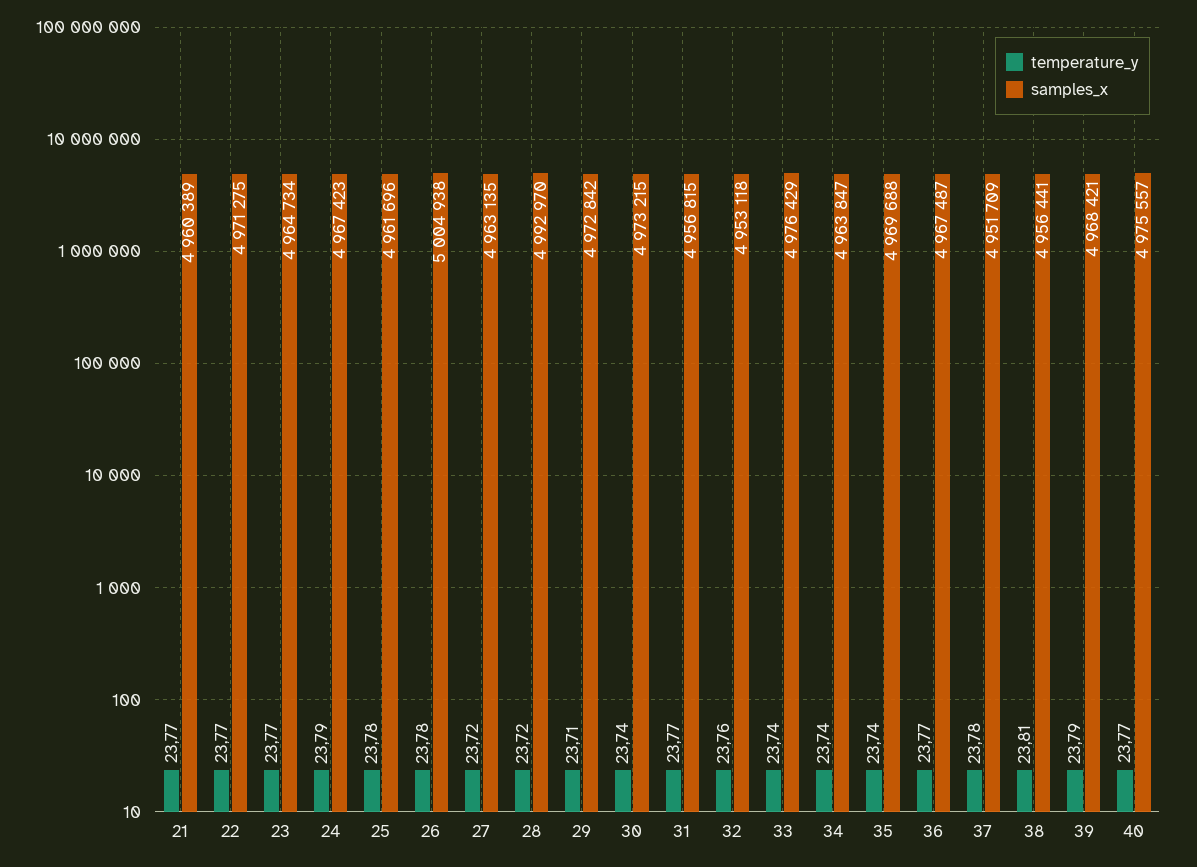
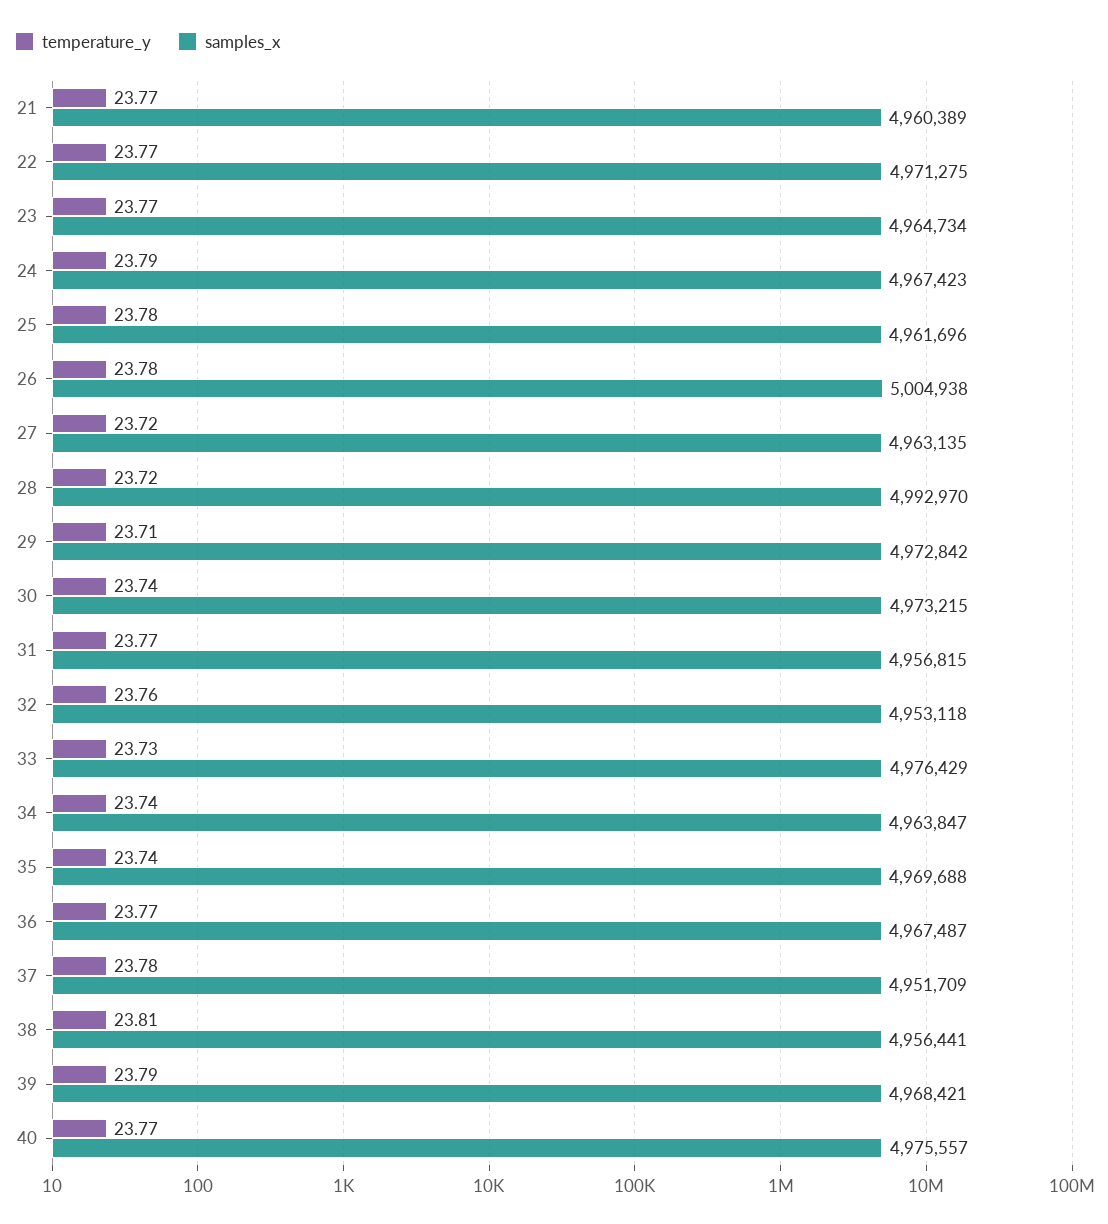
  {
    "temperature_y": {
      "21": 23.77,
      "22": 23.77,
      "23": 23.77,
      "24": 23.79,
      "25": 23.78,
      "26": 23.78,
      "27": 23.72,
      "28": 23.72,
      "29": 23.71,
      "30": 23.74,
      "31": 23.77,
      "32": 23.76,
-     "33": 23.74,
+     "33": 23.73,
      "34": 23.74,
      "35": 23.74,
      "36": 23.77,
      "37": 23.78,
      "38": 23.81,
      "39": 23.79,
      "40": 23.77
    },
    "samples_x": {
      "21": 4960389,
      "22": 4971275,
      "23": 4964734,
      "24": 4967423,
      "25": 4961696,
      "26": 5004938,
      "27": 4963135,
      "28": 4992970,
      "29": 4972842,
      "30": 4973215,
      "31": 4956815,
      "32": 4953118,
      "33": 4976429,
      "34": 4963847,
      "35": 4969688,
      "36": 4967487,
      "37": 4951709,
      "38": 4956441,
      "39": 4968421,
      "40": 4975557
    }
  }

